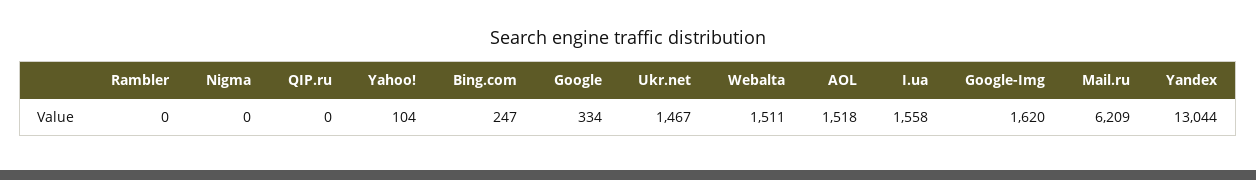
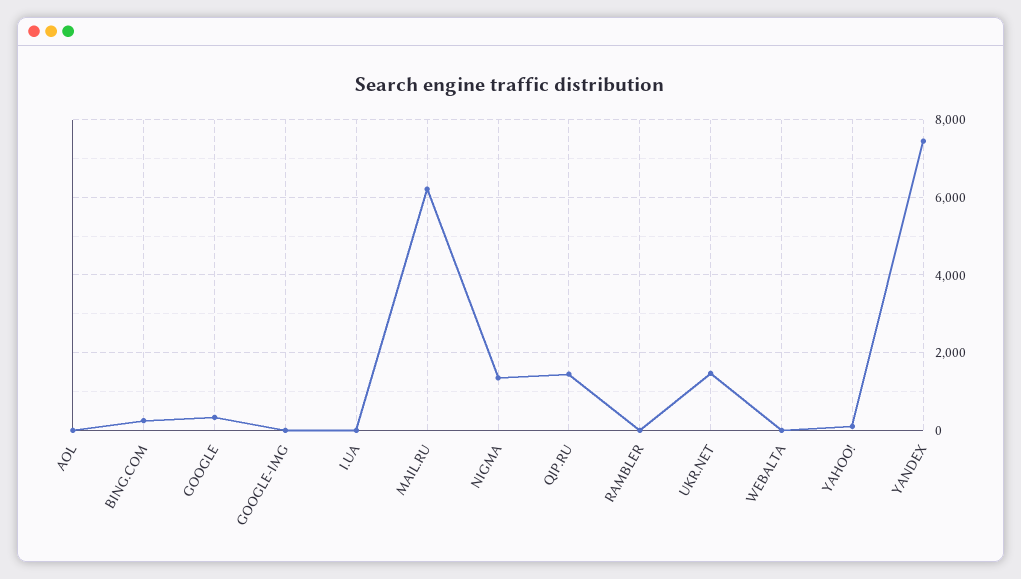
  {
    "Rambler": 0,
-   "Nigma": 0,
+   "Nigma": 1400,
-   "QIP.ru": 0,
+   "QIP.ru": 1400,
    "Yahoo!": 104,
    "Bing.com": 247,
    "Google": 334,
    "Ukr.net": 1467,
-   "Webalta": 1511,
+   "Webalta": 0,
-   "AOL": 1518,
+   "AOL": 0,
-   "I.ua": 1558,
+   "I.ua": 0,
-   "Google-Img": 1620,
+   "Google-Img": 0,
    "Mail.ru": 6209,
-   "Yandex": 13044
+   "Yandex": 7400
  }

